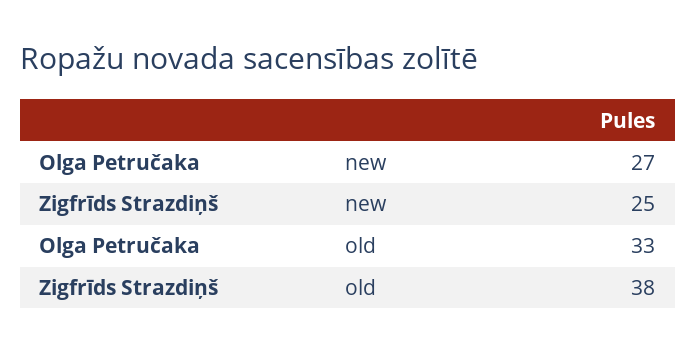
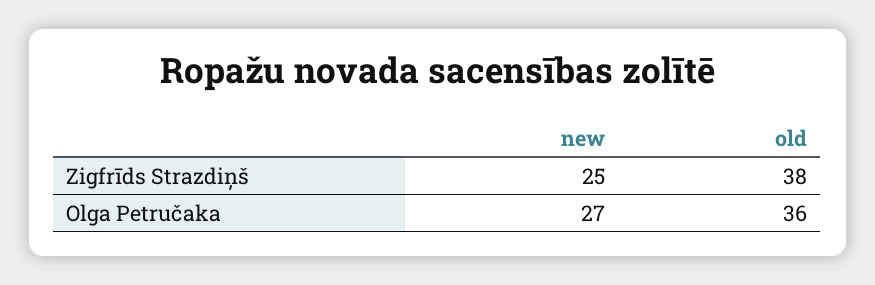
  {
    "Olga Petručaka": {
      "new": 27,
-     "old": 33
+     "old": 36
    },
    "Zigfrīds Strazdiņš": {
      "new": 25,
      "old": 38
    }
  }

